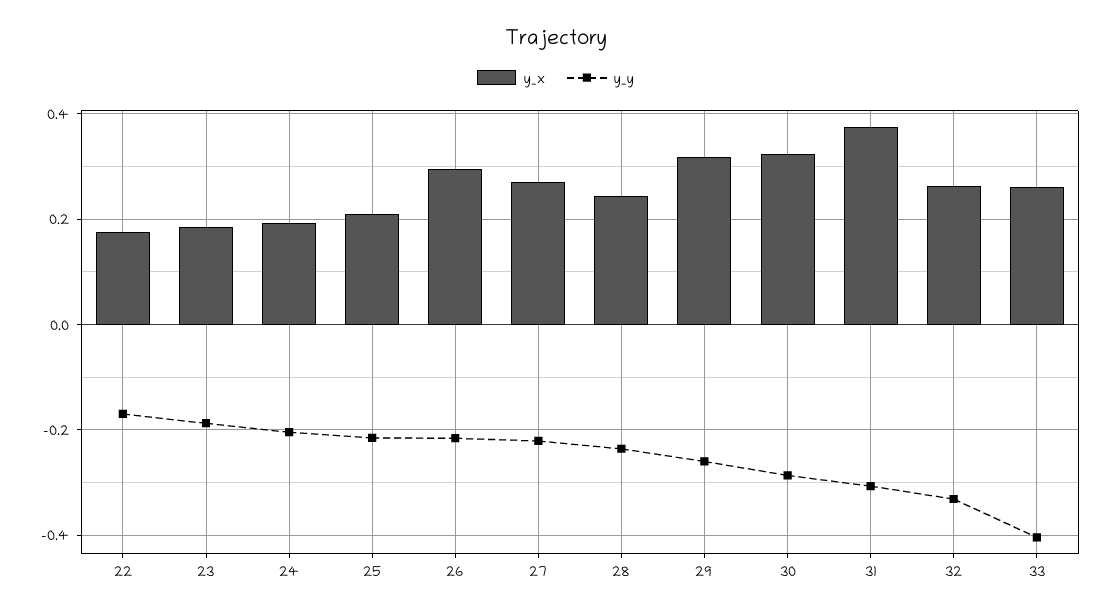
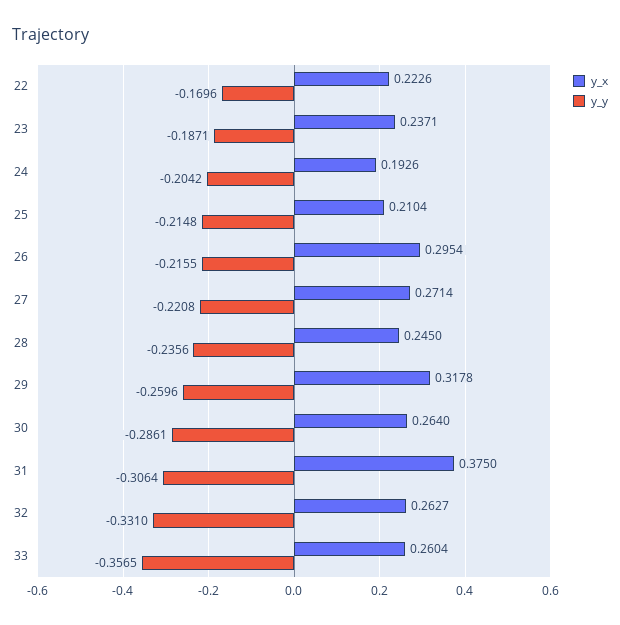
  {
    "y_x": {
-     "22": 0.18,
+     "22": 0.2226,
-     "23": 0.18,
+     "23": 0.2371,
      "24": 0.1926,
      "25": 0.2104,
      "26": 0.2954,
      "27": 0.2714,
      "28": 0.245,
      "29": 0.3178,
-     "30": 0.32,
+     "30": 0.264,
      "31": 0.375,
      "32": 0.2627,
      "33": 0.2604
    },
    "y_y": {
      "22": -0.1696,
      "23": -0.1871,
      "24": -0.2042,
      "25": -0.2148,
      "26": -0.2155,
      "27": -0.2208,
      "28": -0.2356,
      "29": -0.2596,
      "30": -0.2861,
      "31": -0.3064,
      "32": -0.331,
-     "33": -0.4
+     "33": -0.3565
    }
  }

